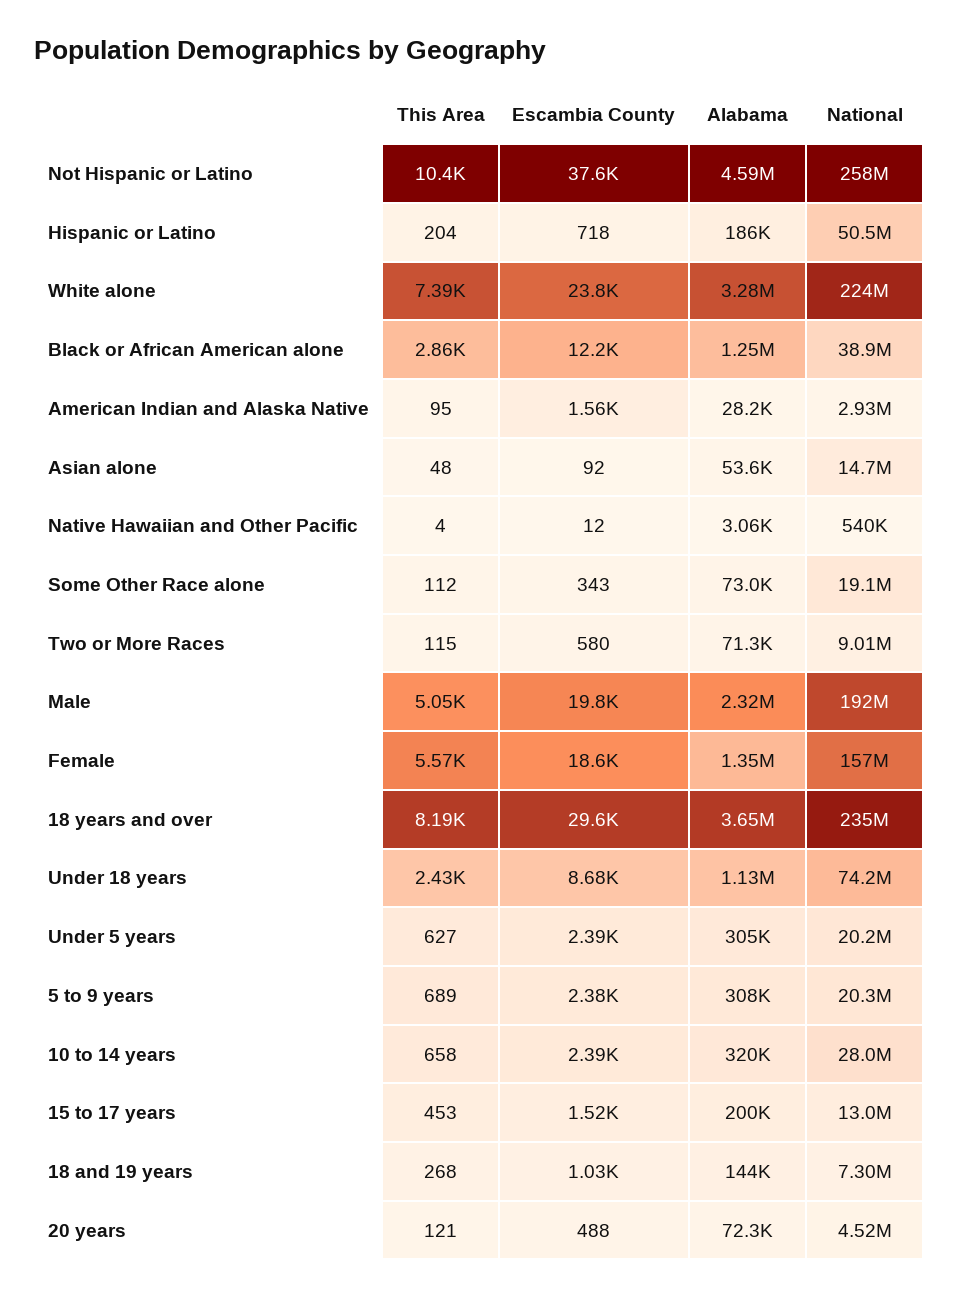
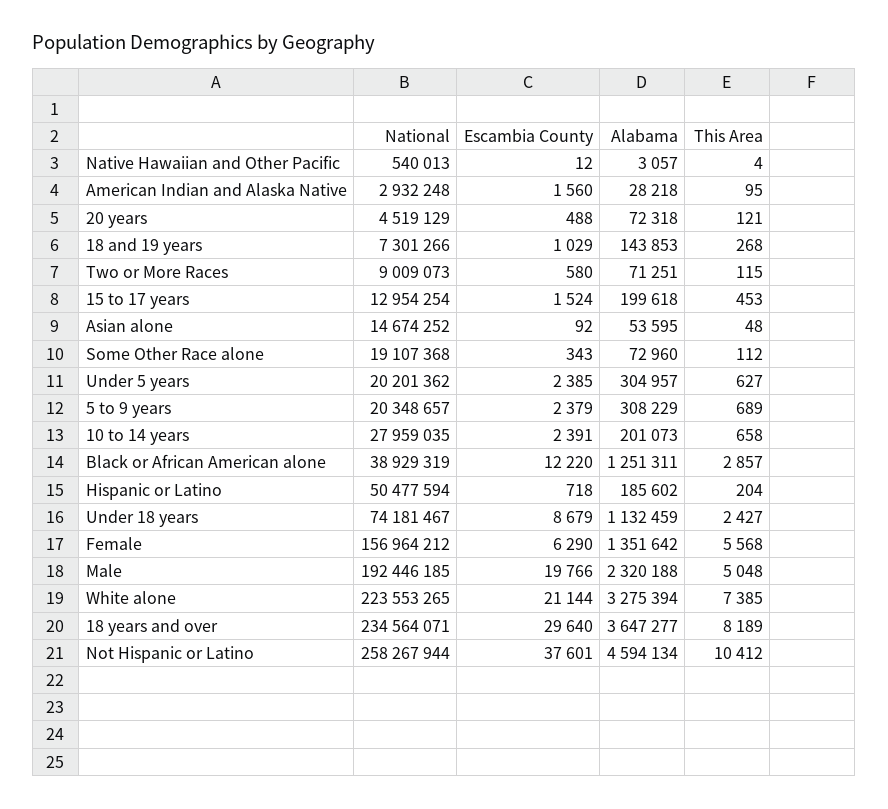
  {
    "This Area": {
      "Not Hispanic or Latino": 10412,
      "Hispanic or Latino": 204,
      "White alone": 7385,
      "Black or African American alone": 2857,
      "American Indian and Alaska Native": 95,
      "Asian alone": 48,
      "Native Hawaiian and Other Pacific": 4,
      "Some Other Race alone": 112,
      "Two or More Races": 115,
      "Male": 5048,
      "Female": 5568,
      "18 years and over": 8189,
      "Under 18 years": 2427,
      "Under 5 years": 627,
      "5 to 9 years": 689,
      "10 to 14 years": 658,
      "15 to 17 years": 453,
      "18 and 19 years": 268,
      "20 years": 121
    },
    "Escambia County": {
      "Not Hispanic or Latino": 37601,
      "Hispanic or Latino": 718,
-     "White alone": 23800,
+     "White alone": 21144,
      "Black or African American alone": 12220,
      "American Indian and Alaska Native": 1560,
      "Asian alone": 92,
      "Native Hawaiian and Other Pacific": 12,
      "Some Other Race alone": 343,
      "Two or More Races": 580,
      "Male": 19766,
-     "Female": 18600,
+     "Female": 6290,
      "18 years and over": 29640,
      "Under 18 years": 8679,
      "Under 5 years": 2385,
      "5 to 9 years": 2379,
      "10 to 14 years": 2391,
      "15 to 17 years": 1524,
      "18 and 19 years": 1029,
      "20 years": 488
    },
    "Alabama": {
      "Not Hispanic or Latino": 4594134,
      "Hispanic or Latino": 185602,
      "White alone": 3275394,
      "Black or African American alone": 1251311,
      "American Indian and Alaska Native": 28218,
      "Asian alone": 53595,
      "Native Hawaiian and Other Pacific": 3057,
      "Some Other Race alone": 72960,
      "Two or More Races": 71251,
      "Male": 2320188,
      "Female": 1351642,
      "18 years and over": 3647277,
      "Under 18 years": 1132459,
      "Under 5 years": 304957,
      "5 to 9 years": 308229,
-     "10 to 14 years": 320000,
+     "10 to 14 years": 201073,
      "15 to 17 years": 199618,
      "18 and 19 years": 143853,
      "20 years": 72318
    },
    "National": {
      "Not Hispanic or Latino": 258267944,
      "Hispanic or Latino": 50477594,
      "White alone": 223553265,
      "Black or African American alone": 38929319,
      "American Indian and Alaska Native": 2932248,
      "Asian alone": 14674252,
      "Native Hawaiian and Other Pacific": 540013,
      "Some Other Race alone": 19107368,
      "Two or More Races": 9009073,
      "Male": 192446185,
      "Female": 156964212,
      "18 years and over": 234564071,
      "Under 18 years": 74181467,
      "Under 5 years": 20201362,
      "5 to 9 years": 20348657,
      "10 to 14 years": 27959035,
      "15 to 17 years": 12954254,
      "18 and 19 years": 7301266,
      "20 years": 4519129
    }
  }

